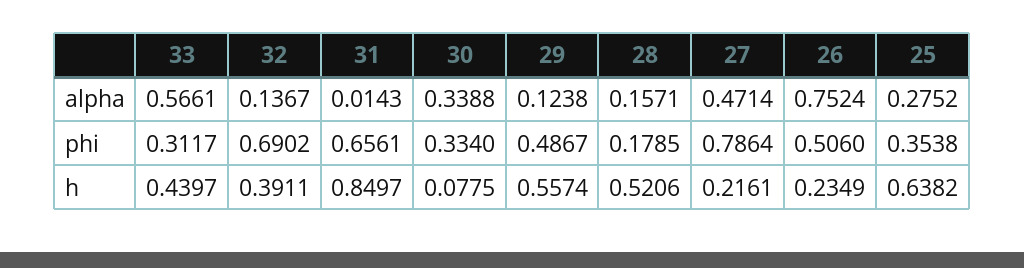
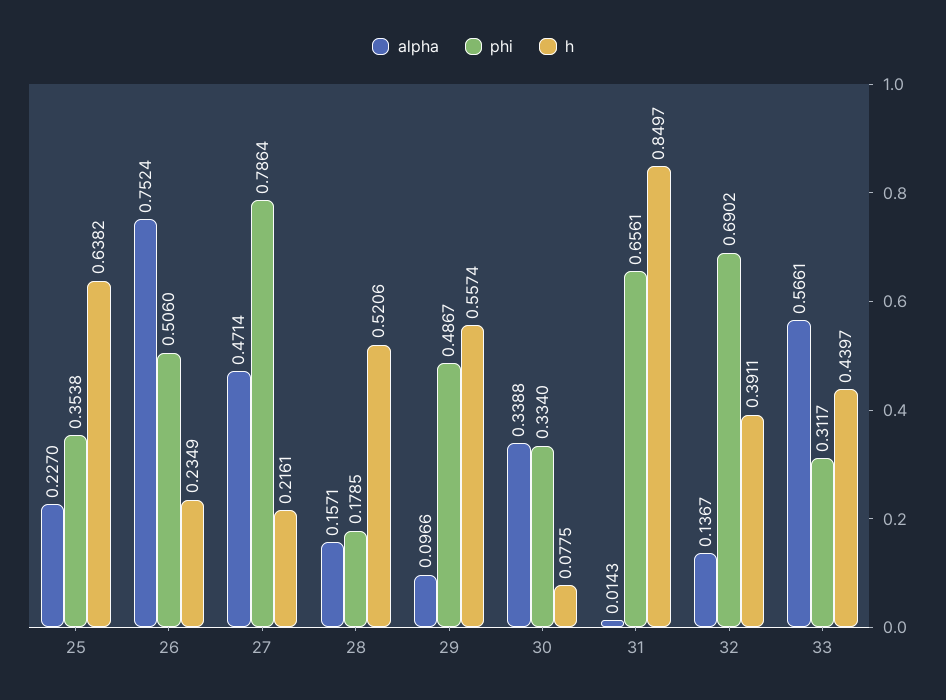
  {
    "alpha": {
      "33": 0.5661,
      "32": 0.1367,
      "31": 0.0143,
      "30": 0.3388,
-     "29": 0.1238,
+     "29": 0.0966,
      "28": 0.1571,
      "27": 0.4714,
      "26": 0.7524,
-     "25": 0.2752
+     "25": 0.227
    },
    "phi": {
      "33": 0.3117,
      "32": 0.6902,
      "31": 0.6561,
      "30": 0.334,
      "29": 0.4867,
      "28": 0.1785,
      "27": 0.7864,
      "26": 0.506,
      "25": 0.3538
    },
    "h": {
      "33": 0.4397,
      "32": 0.3911,
      "31": 0.8497,
      "30": 0.0775,
      "29": 0.5574,
      "28": 0.5206,
      "27": 0.2161,
      "26": 0.2349,
      "25": 0.6382
    }
  }

